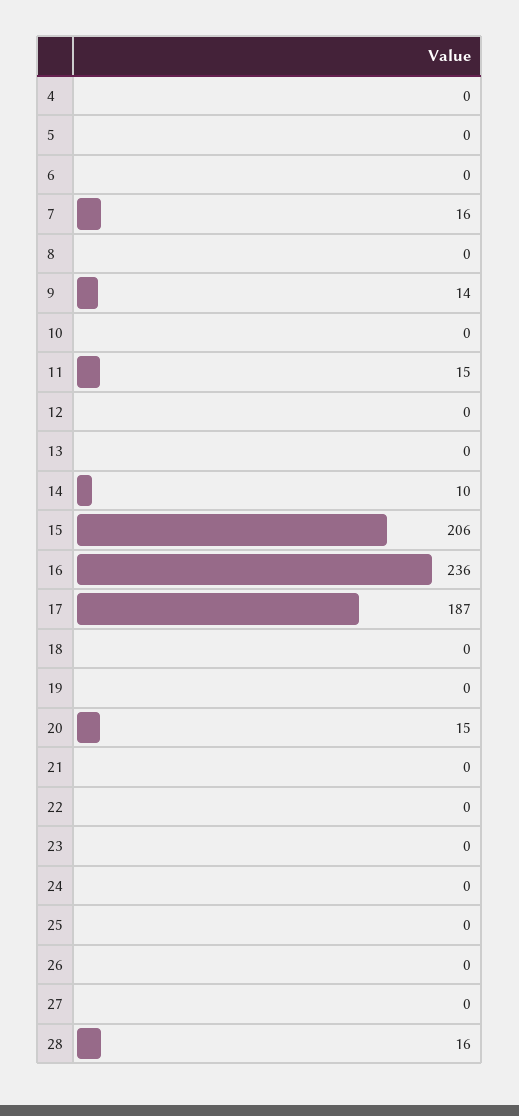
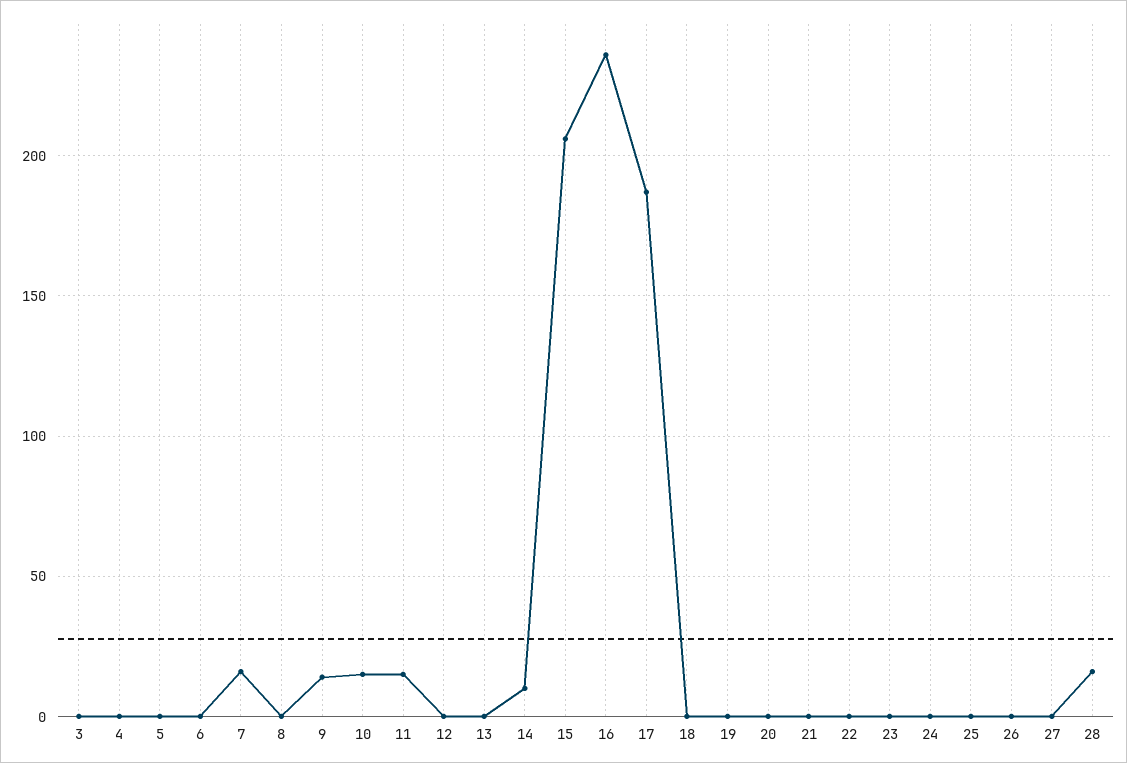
  {
    "4": 0,
    "5": 0,
    "6": 0,
    "7": 16,
    "8": 0,
    "9": 14,
-   "10": 0,
+   "10": 15,
    "11": 15,
    "12": 0,
    "13": 0,
    "14": 10,
    "15": 206,
    "16": 236,
    "17": 187,
    "18": 0,
    "19": 0,
-   "20": 15,
+   "20": 0,
    "21": 0,
    "22": 0,
    "23": 0,
    "24": 0,
    "25": 0,
    "26": 0,
    "27": 0,
-   "28": 16
+   "28": 16,
+   "3": 0
  }

